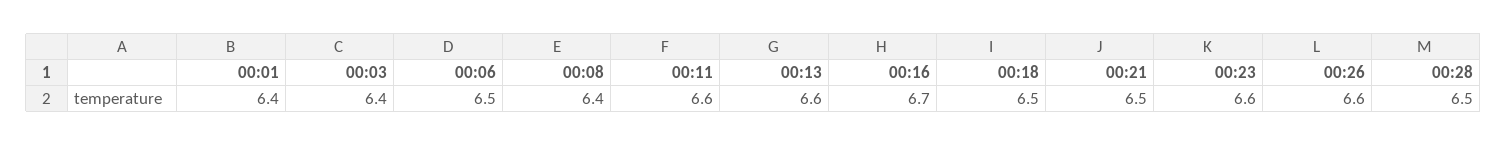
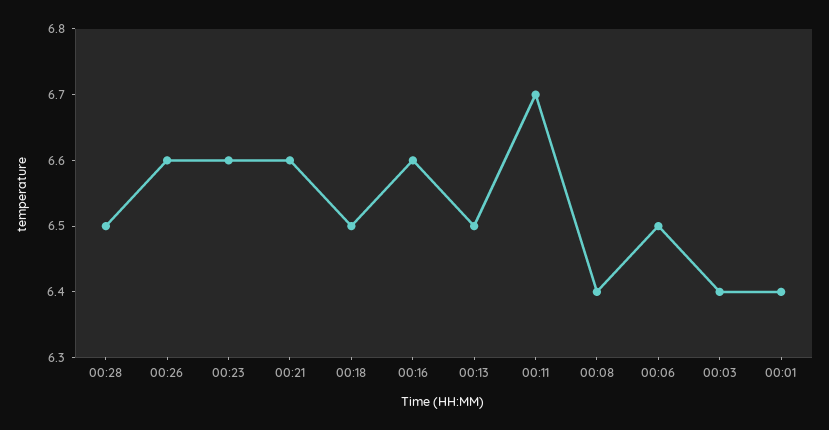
  {
    "00:01": 6.4,
    "00:03": 6.4,
    "00:06": 6.5,
    "00:08": 6.4,
-   "00:11": 6.6,
+   "00:11": 6.7,
-   "00:13": 6.6,
+   "00:13": 6.5,
-   "00:16": 6.7,
+   "00:16": 6.6,
    "00:18": 6.5,
-   "00:21": 6.5,
+   "00:21": 6.6,
    "00:23": 6.6,
    "00:26": 6.6,
    "00:28": 6.5
  }

